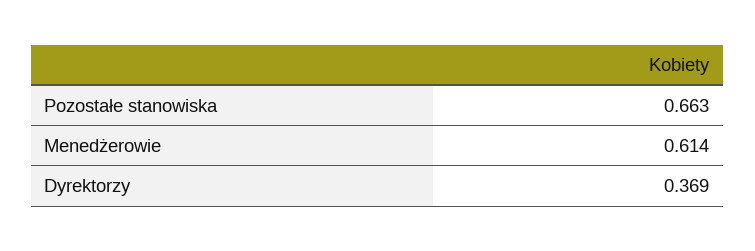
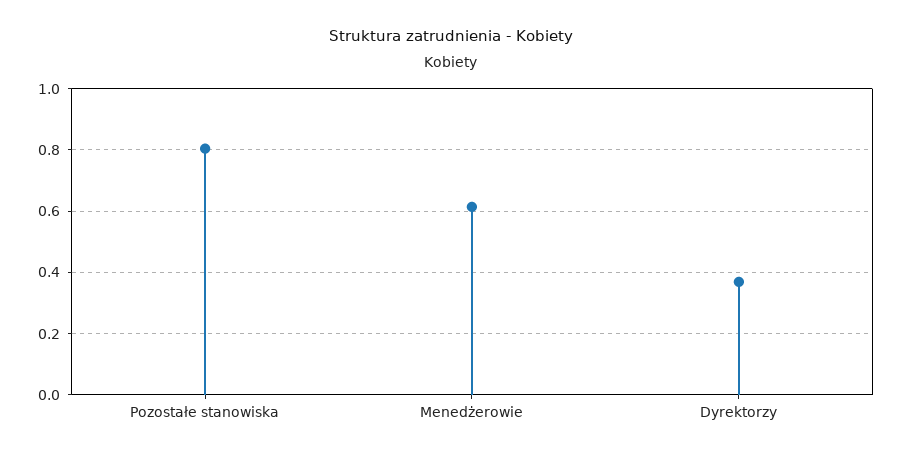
  {
-   "Pozostałe stanowiska": 0.663,
+   "Pozostałe stanowiska": 0.8,
    "Menedżerowie": 0.614,
    "Dyrektorzy": 0.369
  }

